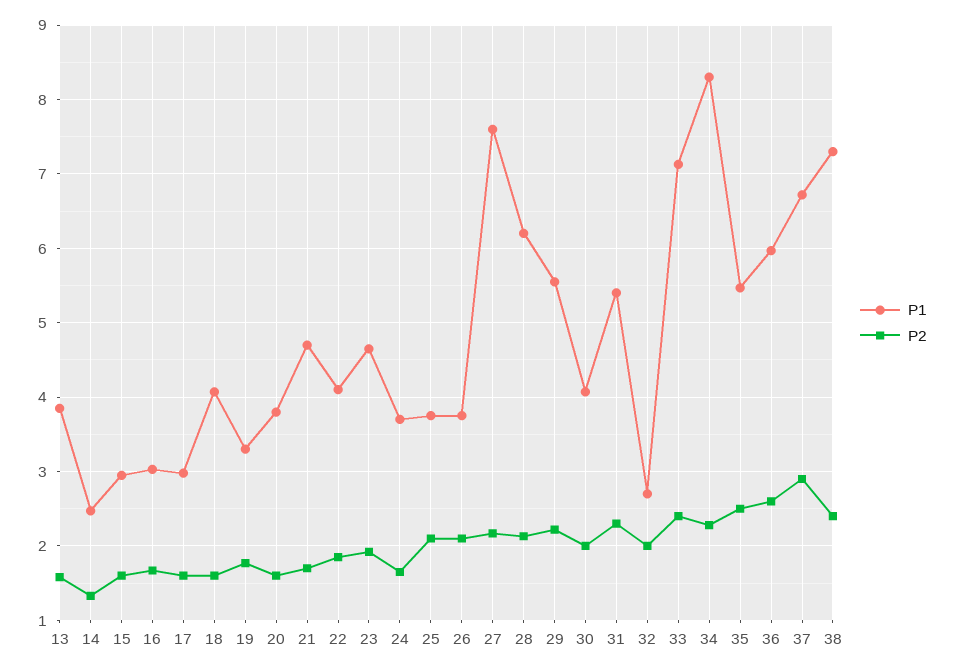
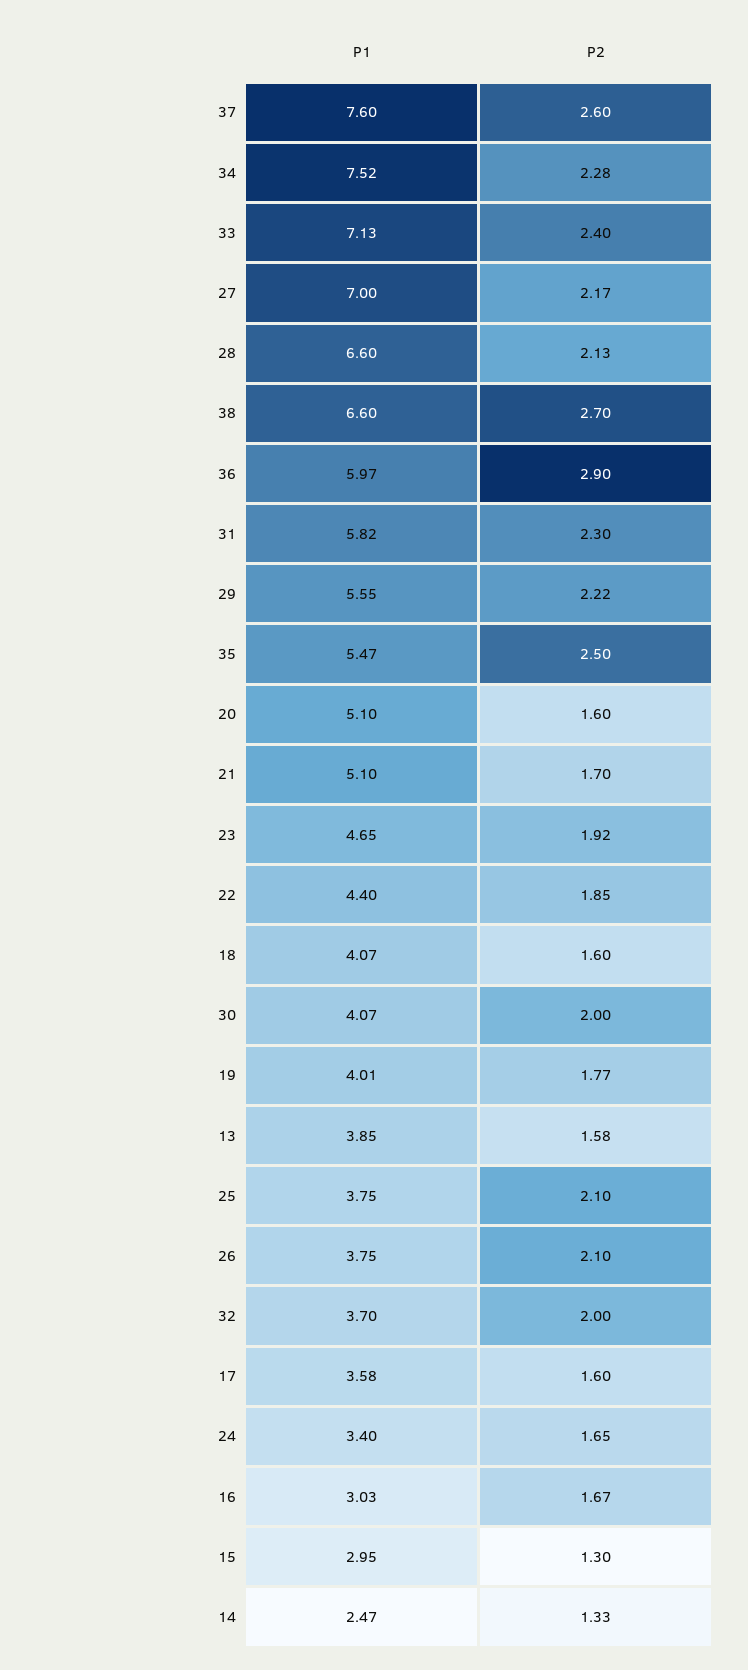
  {
    "P1": {
      "13": 3.85,
      "14": 2.47,
      "15": 2.95,
      "16": 3.03,
-     "17": 3,
+     "17": 3.58,
      "18": 4.07,
-     "19": 3.3,
+     "19": 4.01,
-     "20": 3.8,
+     "20": 5.1,
-     "21": 4.7,
+     "21": 5.1,
-     "22": 4.1,
+     "22": 4.4,
      "23": 4.65,
-     "24": 3.7,
+     "24": 3.4,
      "25": 3.75,
      "26": 3.75,
-     "27": 7.6,
+     "27": 7,
-     "28": 6.2,
+     "28": 6.6,
      "29": 5.55,
      "30": 4.07,
-     "31": 5.4,
+     "31": 5.82,
-     "32": 2.7,
+     "32": 3.7,
      "33": 7.13,
-     "34": 8.3,
+     "34": 7.52,
      "35": 5.47,
      "36": 5.97,
-     "37": 6.7,
+     "37": 7.6,
-     "38": 7.3
+     "38": 6.6
    },
    "P2": {
      "13": 1.58,
      "14": 1.33,
-     "15": 1.6,
+     "15": 1.3,
      "16": 1.67,
      "17": 1.6,
      "18": 1.6,
      "19": 1.77,
      "20": 1.6,
      "21": 1.7,
      "22": 1.85,
      "23": 1.92,
      "24": 1.65,
      "25": 2.1,
      "26": 2.1,
      "27": 2.17,
      "28": 2.13,
      "29": 2.22,
      "30": 2,
      "31": 2.3,
      "32": 2,
      "33": 2.4,
      "34": 2.28,
      "35": 2.5,
-     "36": 2.6,
+     "36": 2.9,
-     "37": 2.9,
+     "37": 2.6,
-     "38": 2.4
+     "38": 2.7
    }
  }

